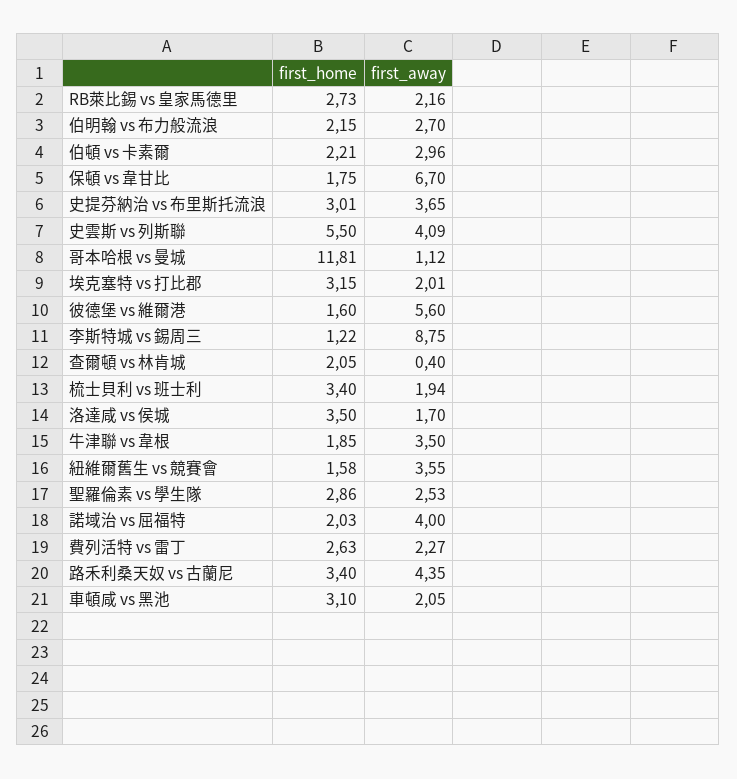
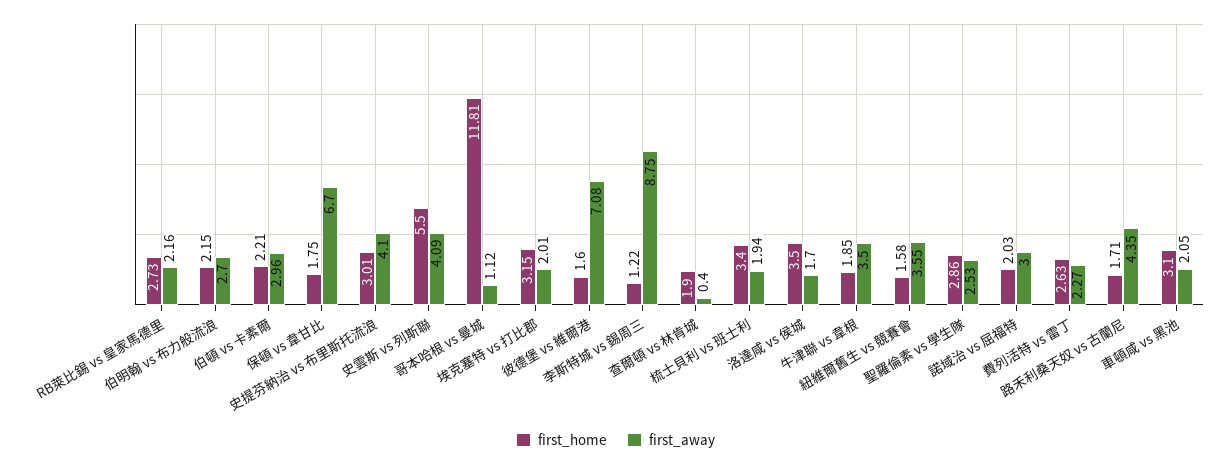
  {
    "first_home": {
      "RB萊比錫 vs 皇家馬德里": 2.73,
      "伯明翰 vs 布力般流浪": 2.15,
      "伯頓 vs 卡素爾": 2.21,
      "保頓 vs 韋甘比": 1.75,
      "史提芬納治 vs 布里斯托流浪": 3.01,
      "史雲斯 vs 列斯聯": 5.5,
      "哥本哈根 vs 曼城": 11.81,
      "埃克塞特 vs 打比郡": 3.15,
      "彼德堡 vs 維爾港": 1.6,
      "李斯特城 vs 錫周三": 1.22,
-     "查爾頓 vs 林肯城": 2.05,
+     "查爾頓 vs 林肯城": 1.9,
      "梳士貝利 vs 班士利": 3.4,
      "洛達咸 vs 侯城": 3.5,
      "牛津聯 vs 韋根": 1.85,
      "紐維爾舊生 vs 競賽會": 1.58,
      "聖羅倫素 vs 學生隊": 2.86,
      "諾域治 vs 屈福特": 2.03,
      "費列活特 vs 雷丁": 2.63,
-     "路禾利桑天奴 vs 古蘭尼": 3.4,
+     "路禾利桑天奴 vs 古蘭尼": 1.71,
      "車頓咸 vs 黑池": 3.1
    },
    "first_away": {
      "RB萊比錫 vs 皇家馬德里": 2.16,
      "伯明翰 vs 布力般流浪": 2.7,
      "伯頓 vs 卡素爾": 2.96,
      "保頓 vs 韋甘比": 6.7,
-     "史提芬納治 vs 布里斯托流浪": 3.65,
+     "史提芬納治 vs 布里斯托流浪": 4.1,
      "史雲斯 vs 列斯聯": 4.09,
      "哥本哈根 vs 曼城": 1.12,
      "埃克塞特 vs 打比郡": 2.01,
-     "彼德堡 vs 維爾港": 5.6,
+     "彼德堡 vs 維爾港": 7.08,
      "李斯特城 vs 錫周三": 8.75,
      "查爾頓 vs 林肯城": 0.4,
      "梳士貝利 vs 班士利": 1.94,
      "洛達咸 vs 侯城": 1.7,
      "牛津聯 vs 韋根": 3.5,
      "紐維爾舊生 vs 競賽會": 3.55,
      "聖羅倫素 vs 學生隊": 2.53,
-     "諾域治 vs 屈福特": 4,
+     "諾域治 vs 屈福特": 3,
      "費列活特 vs 雷丁": 2.27,
      "路禾利桑天奴 vs 古蘭尼": 4.35,
      "車頓咸 vs 黑池": 2.05
    }
  }

